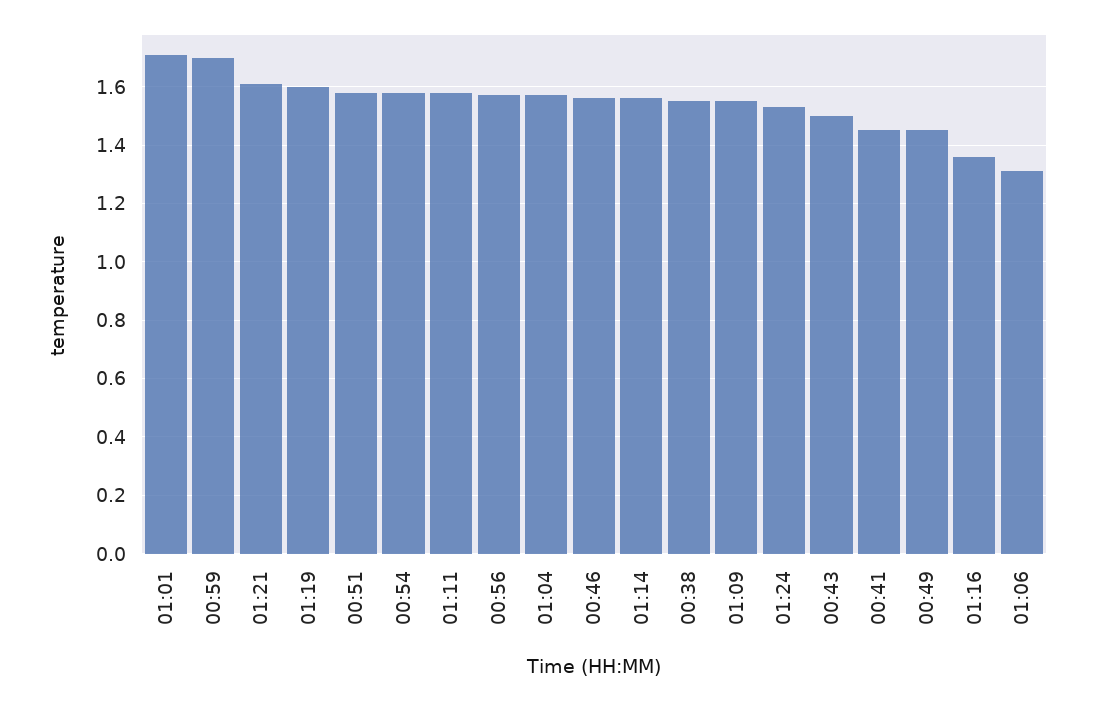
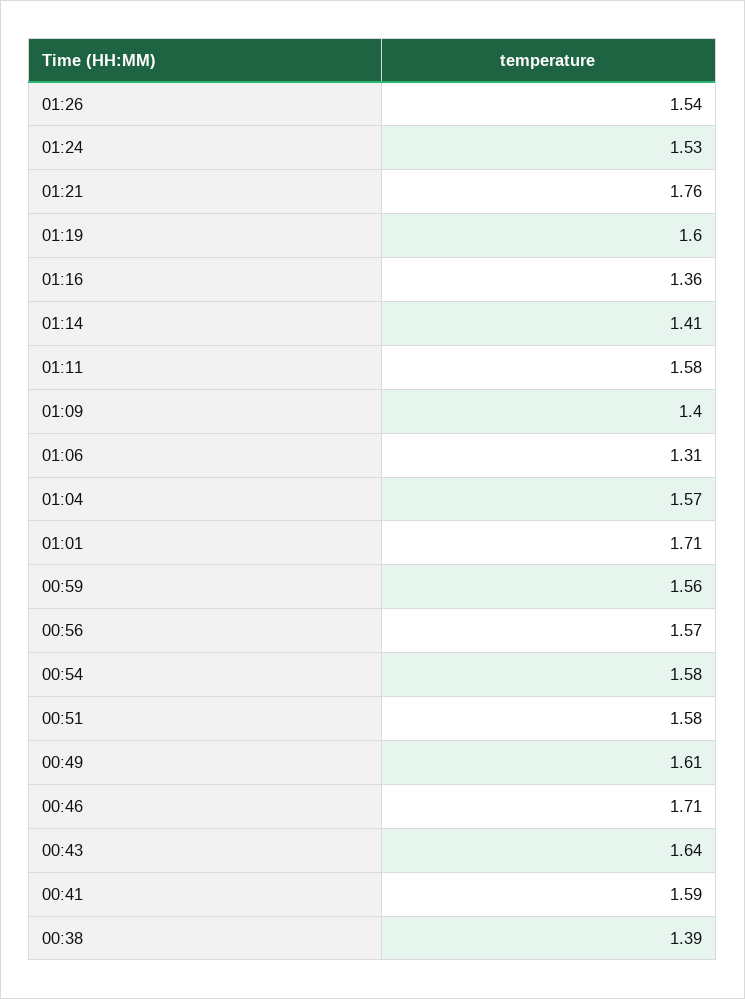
  {
    "01:01": 1.71,
-   "00:59": 1.7,
+   "00:59": 1.56,
-   "01:21": 1.6,
+   "01:21": 1.76,
    "01:19": 1.6,
    "00:51": 1.58,
    "00:54": 1.58,
    "01:11": 1.58,
    "00:56": 1.57,
    "01:04": 1.57,
-   "00:46": 1.55,
+   "00:46": 1.71,
-   "01:14": 1.55,
+   "01:14": 1.41,
-   "00:38": 1.55,
+   "00:38": 1.39,
-   "01:09": 1.55,
+   "01:09": 1.4,
    "01:24": 1.53,
-   "00:43": 1.5,
+   "00:43": 1.64,
-   "00:41": 1.45,
+   "00:41": 1.59,
-   "00:49": 1.45,
+   "00:49": 1.61,
    "01:16": 1.36,
-   "01:06": 1.31
+   "01:06": 1.31,
+   "01:26": 1.54
  }

